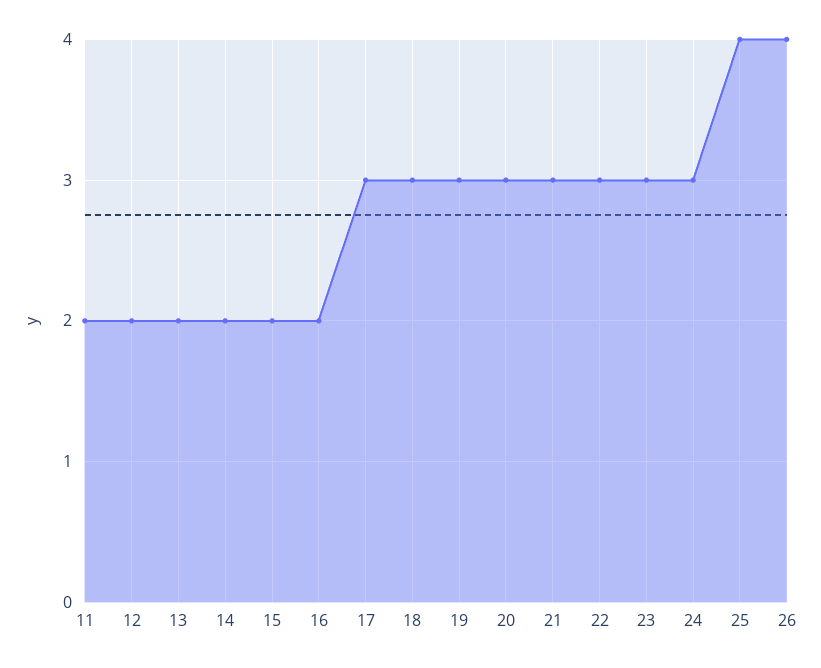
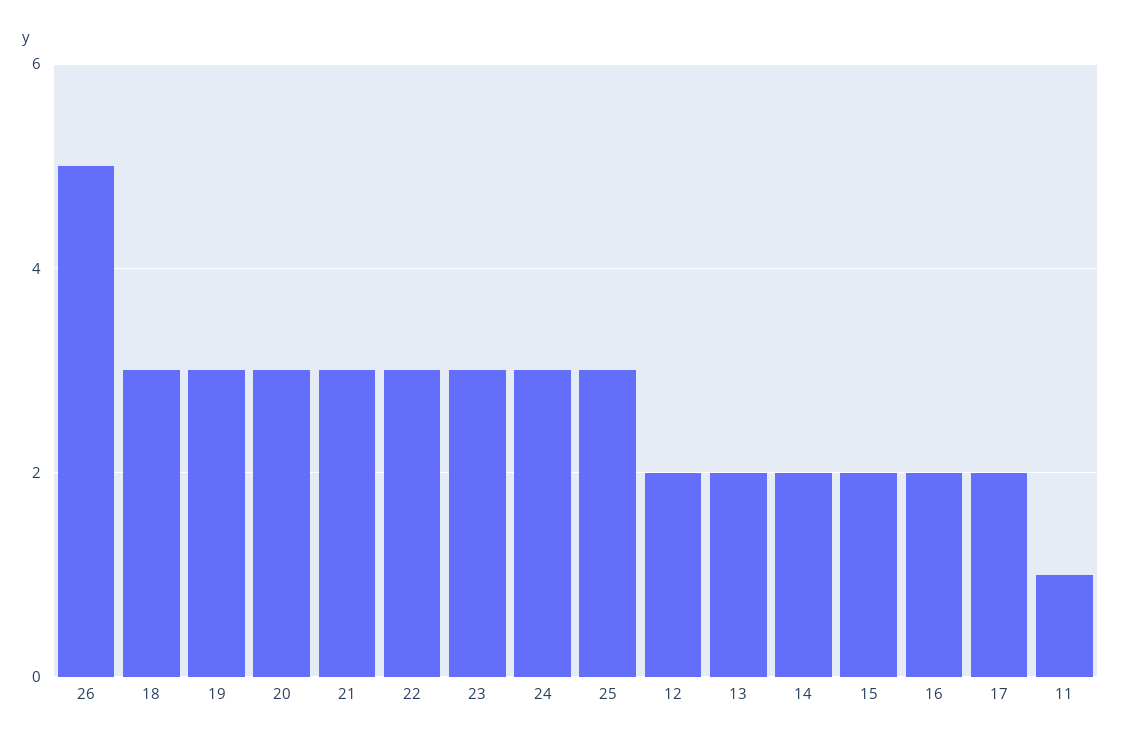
  {
-   "11": 2,
+   "11": 1,
    "12": 2,
    "13": 2,
    "14": 2,
    "15": 2,
    "16": 2,
-   "17": 3,
+   "17": 2,
    "18": 3,
    "19": 3,
    "20": 3,
    "21": 3,
    "22": 3,
    "23": 3,
    "24": 3,
-   "25": 4,
+   "25": 3,
-   "26": 4
+   "26": 5
  }

